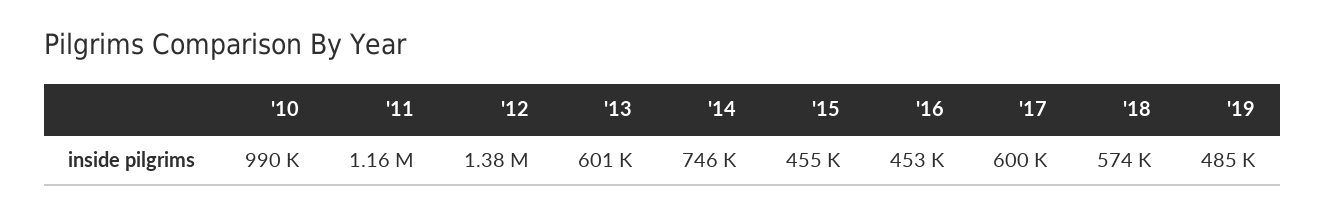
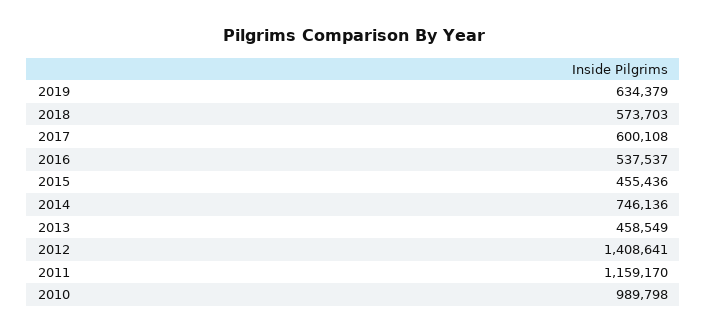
  {
    "'10": 989798,
    "'11": 1159170,
-   "'12": 1380000,
+   "'12": 1408641,
-   "'13": 601000,
+   "'13": 458549,
    "'14": 746136,
    "'15": 455436,
-   "'16": 453000,
+   "'16": 537537,
    "'17": 600108,
    "'18": 573703,
-   "'19": 485000
+   "'19": 634379
  }

